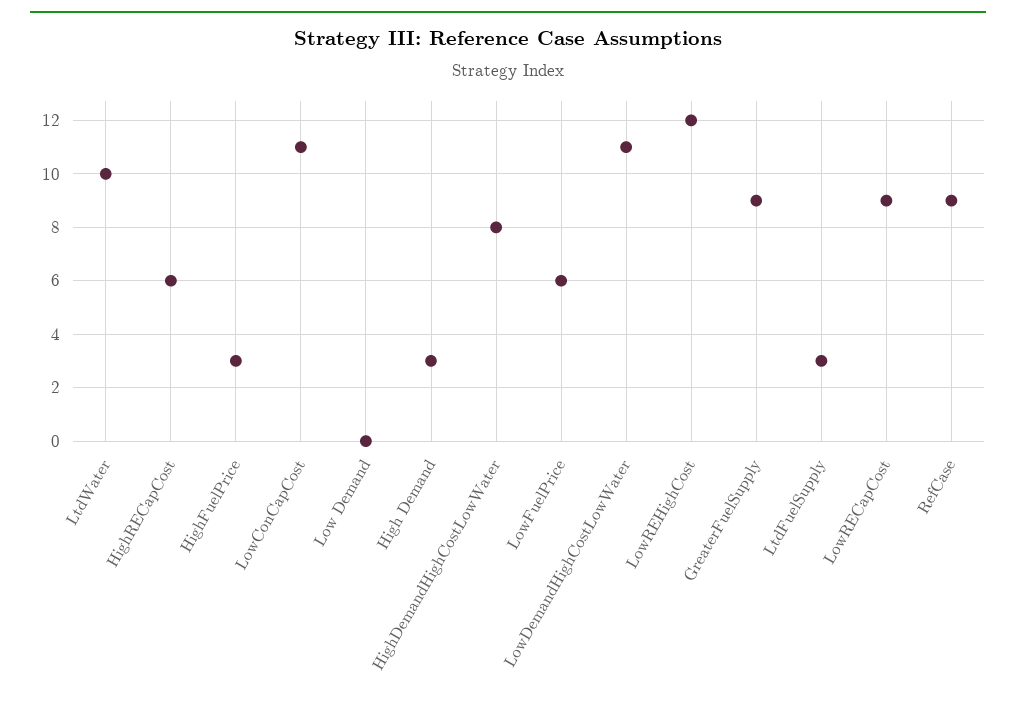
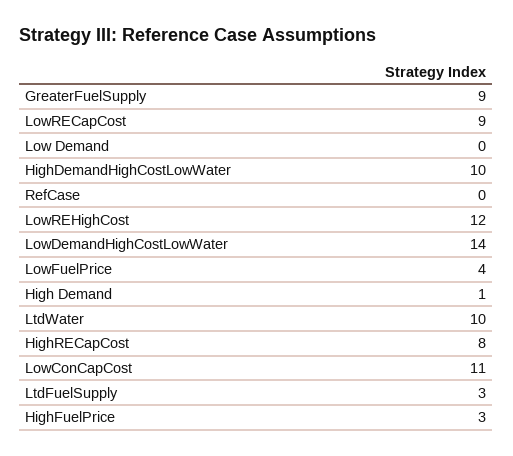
  {
    "LtdWater": 10,
-   "HighRECapCost": 6,
+   "HighRECapCost": 8,
    "HighFuelPrice": 3,
    "LowConCapCost": 11,
    "Low Demand": 0,
-   "High Demand": 3,
+   "High Demand": 1,
-   "HighDemandHighCostLowWater": 8,
+   "HighDemandHighCostLowWater": 10,
-   "LowFuelPrice": 6,
+   "LowFuelPrice": 4,
-   "LowDemandHighCostLowWater": 11,
+   "LowDemandHighCostLowWater": 14,
    "LowREHighCost": 12,
    "GreaterFuelSupply": 9,
    "LtdFuelSupply": 3,
    "LowRECapCost": 9,
-   "RefCase": 9
+   "RefCase": 0
  }

